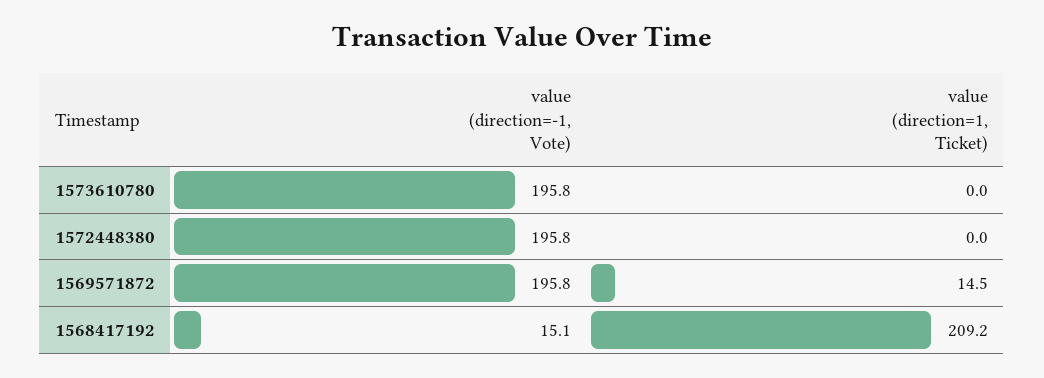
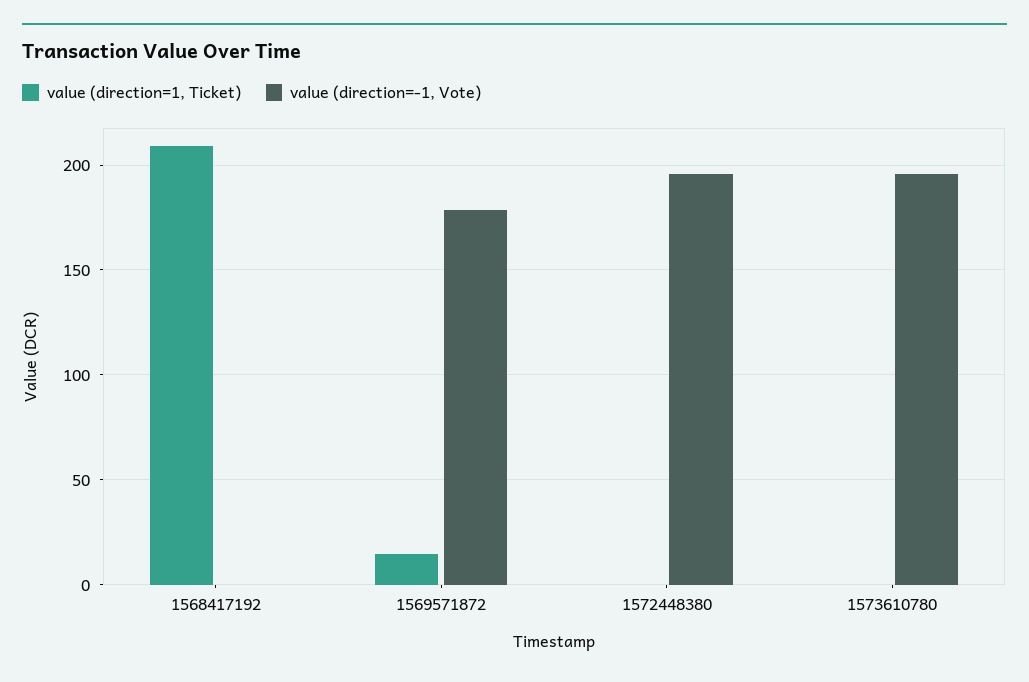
  {
    "value (direction=-1, Vote)": {
      "1573610780": 195.8,
      "1572448380": 195.8,
-     "1569571872": 195.8,
+     "1569571872": 180,
-     "1568417192": 15.1
+     "1568417192": 0
    },
    "value (direction=1, Ticket)": {
      "1573610780": 0,
      "1572448380": 0,
      "1569571872": 14.5,
      "1568417192": 209.2
    }
  }

